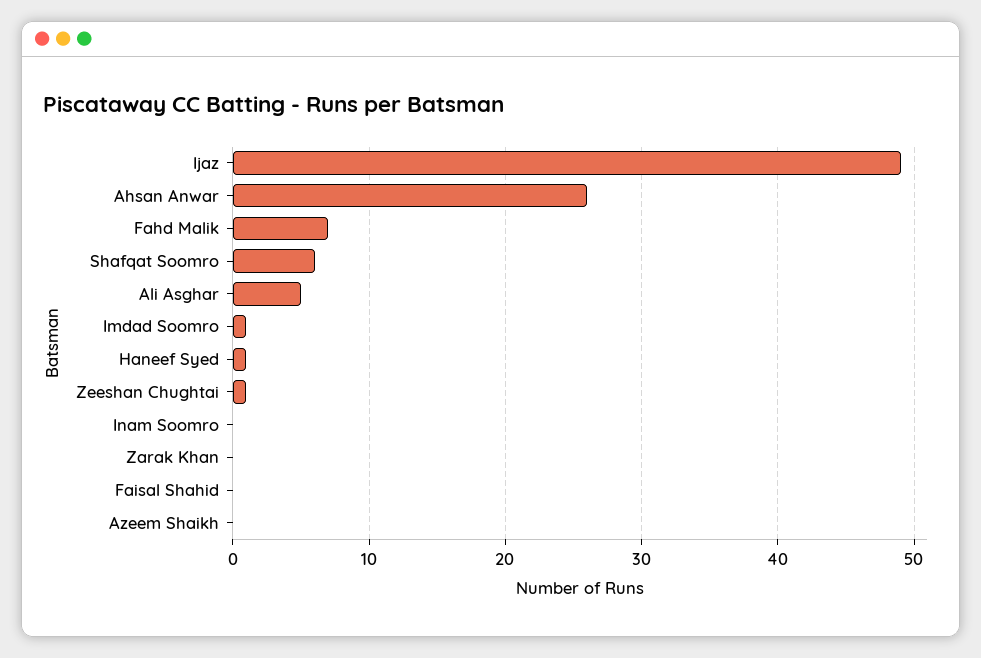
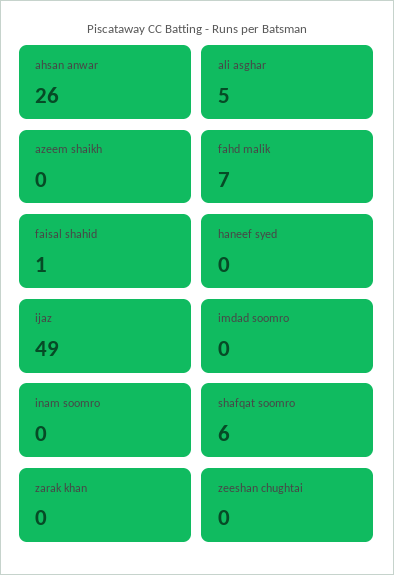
  {
    "Ijaz": 49,
    "Ahsan Anwar": 26,
    "Fahd Malik": 7,
    "Shafqat Soomro": 6,
    "Ali Asghar": 5,
-   "Imdad Soomro": 1,
+   "Imdad Soomro": 0,
-   "Haneef Syed": 1,
+   "Haneef Syed": 0,
-   "Zeeshan Chughtai": 1,
+   "Zeeshan Chughtai": 0,
    "Inam Soomro": 0,
    "Zarak Khan": 0,
-   "Faisal Shahid": 0,
+   "Faisal Shahid": 1,
    "Azeem Shaikh": 0
  }

